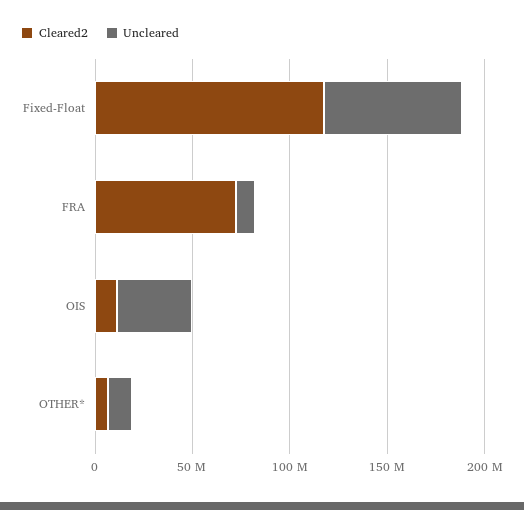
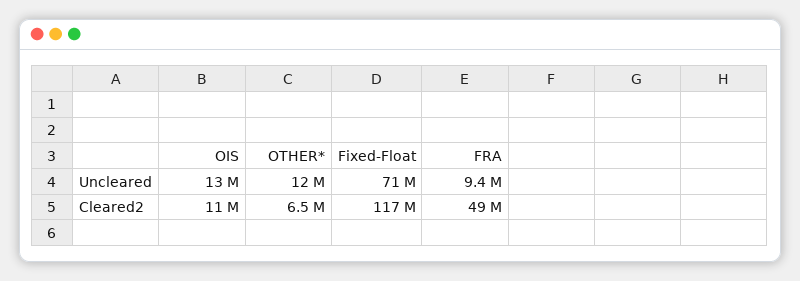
  {
    "Cleared2": {
      "Fixed-Float": 117000000,
-     "FRA": 70000000,
+     "FRA": 49000000,
      "OIS": 11000000,
      "OTHER*": 6500000
    },
    "Uncleared": {
      "Fixed-Float": 71000000,
      "FRA": 9400000,
-     "OIS": 40000000,
+     "OIS": 13000000,
      "OTHER*": 12000000
    }
  }

